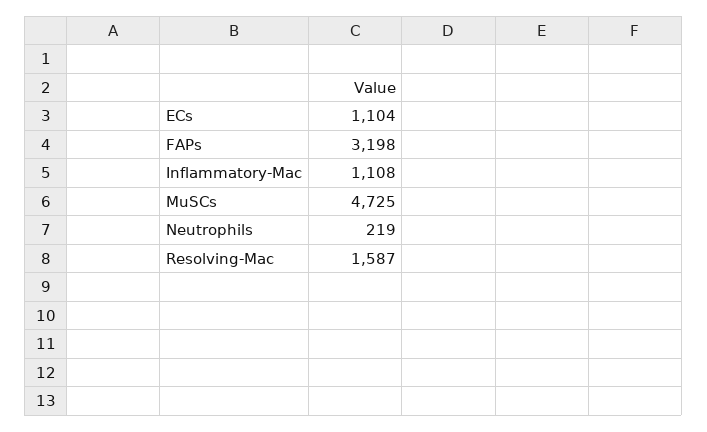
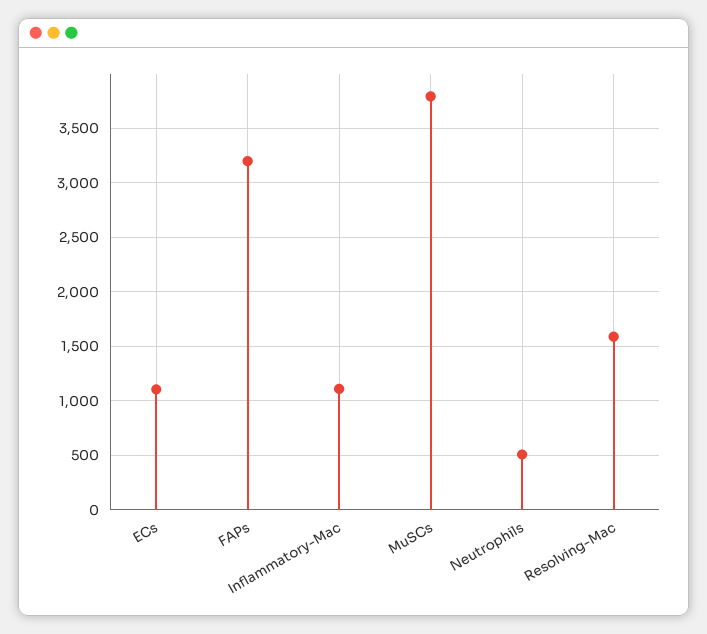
  {
    "ECs": 1104,
    "FAPs": 3198,
    "Inflammatory-Mac": 1108,
-   "MuSCs": 4725,
+   "MuSCs": 3800,
-   "Neutrophils": 219,
+   "Neutrophils": 500,
    "Resolving-Mac": 1587
  }

